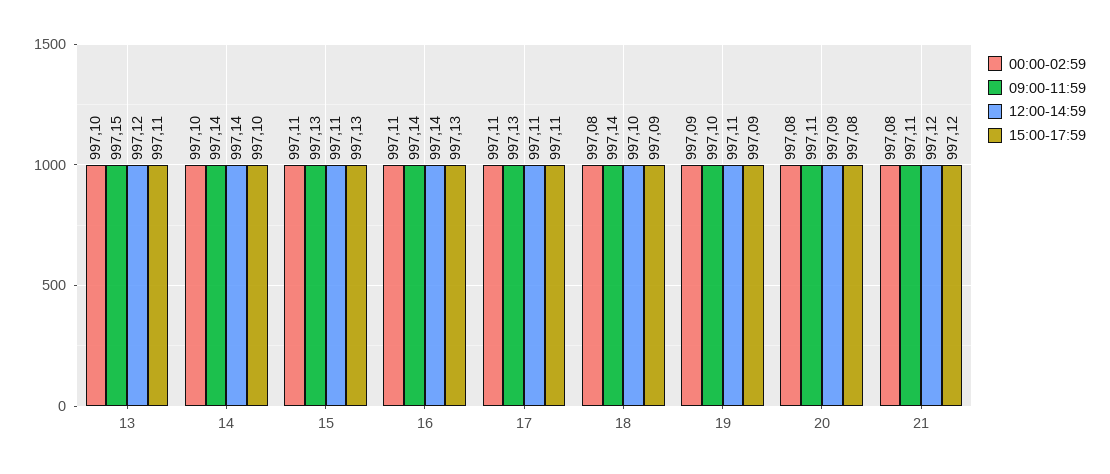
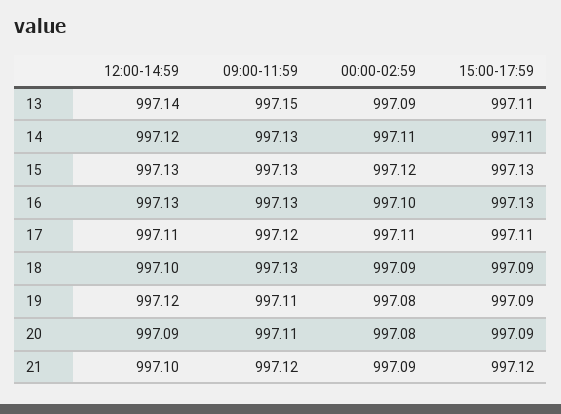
  {
    "00:00-02:59": {
-     "13": 997.1,
+     "13": 997.09,
-     "14": 997.1,
+     "14": 997.11,
-     "15": 997.11,
+     "15": 997.12,
-     "16": 997.11,
+     "16": 997.1,
      "17": 997.11,
-     "18": 997.08,
+     "18": 997.09,
-     "19": 997.09,
+     "19": 997.08,
      "20": 997.08,
-     "21": 997.08
+     "21": 997.09
    },
    "09:00-11:59": {
      "13": 997.15,
-     "14": 997.14,
+     "14": 997.13,
      "15": 997.13,
-     "16": 997.14,
+     "16": 997.13,
-     "17": 997.13,
+     "17": 997.12,
-     "18": 997.14,
+     "18": 997.13,
-     "19": 997.1,
+     "19": 997.11,
      "20": 997.11,
-     "21": 997.11
+     "21": 997.12
    },
    "12:00-14:59": {
-     "13": 997.12,
+     "13": 997.14,
-     "14": 997.14,
+     "14": 997.12,
-     "15": 997.11,
+     "15": 997.13,
-     "16": 997.14,
+     "16": 997.13,
      "17": 997.11,
      "18": 997.1,
-     "19": 997.11,
+     "19": 997.12,
      "20": 997.09,
-     "21": 997.12
+     "21": 997.1
    },
    "15:00-17:59": {
      "13": 997.11,
-     "14": 997.1,
+     "14": 997.11,
      "15": 997.13,
      "16": 997.13,
      "17": 997.11,
      "18": 997.09,
      "19": 997.09,
-     "20": 997.08,
+     "20": 997.09,
      "21": 997.12
    }
  }

